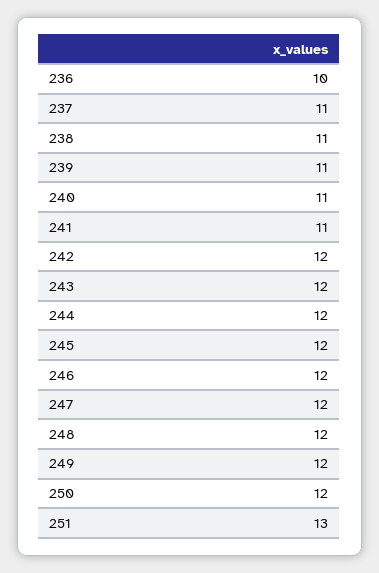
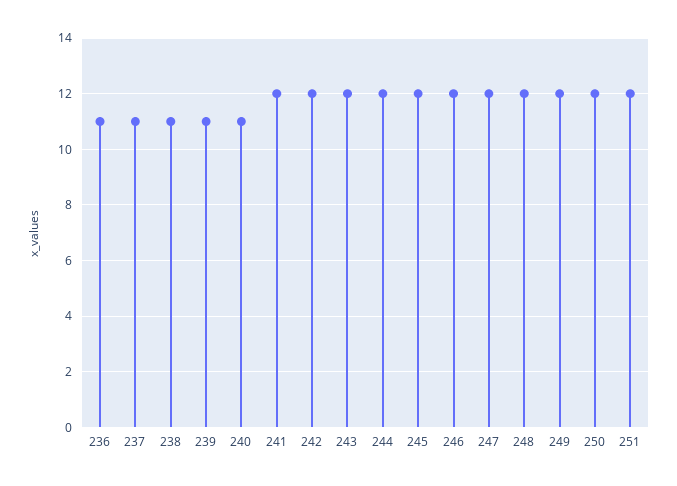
  {
-   "236": 10,
+   "236": 11,
    "237": 11,
    "238": 11,
    "239": 11,
    "240": 11,
-   "241": 11,
+   "241": 12,
    "242": 12,
    "243": 12,
    "244": 12,
    "245": 12,
    "246": 12,
    "247": 12,
    "248": 12,
    "249": 12,
    "250": 12,
-   "251": 13
+   "251": 12
  }

